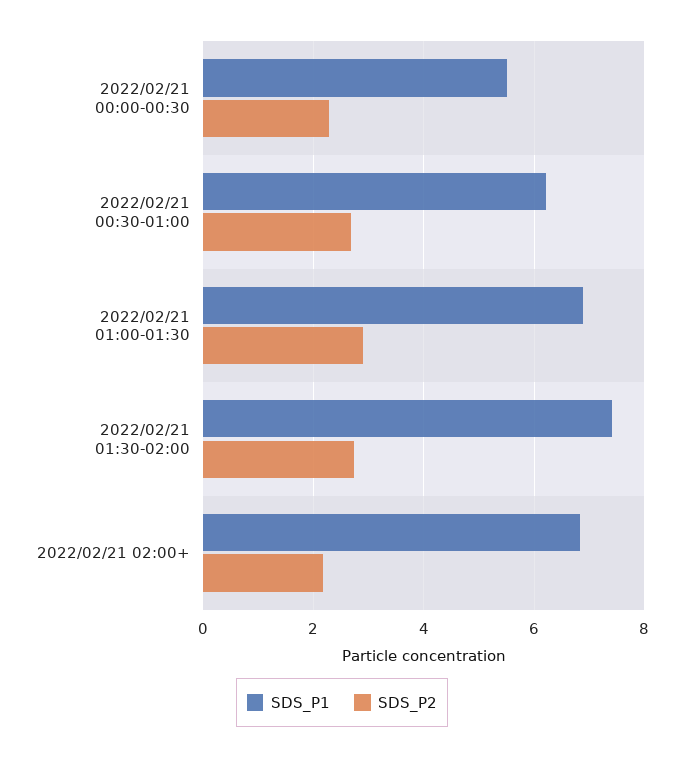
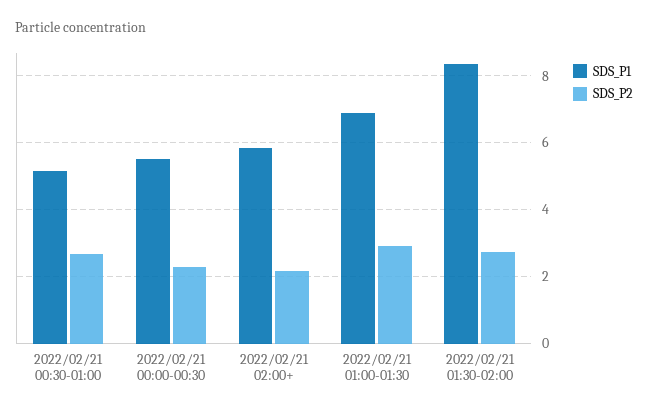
  {
    "SDS_P1": {
      "2022/02/21 00:00-00:30": 5.6,
-     "2022/02/21 00:30-01:00": 6.2,
+     "2022/02/21 00:30-01:00": 5.2,
      "2022/02/21 01:00-01:30": 6.8,
-     "2022/02/21 01:30-02:00": 7.4,
+     "2022/02/21 01:30-02:00": 8.4,
-     "2022/02/21 02:00+": 6.8
+     "2022/02/21 02:00+": 5.8
    },
    "SDS_P2": {
      "2022/02/21 00:00-00:30": 2.2,
      "2022/02/21 00:30-01:00": 2.6,
      "2022/02/21 01:00-01:30": 3,
      "2022/02/21 01:30-02:00": 2.8,
      "2022/02/21 02:00+": 2.2
    }
  }

